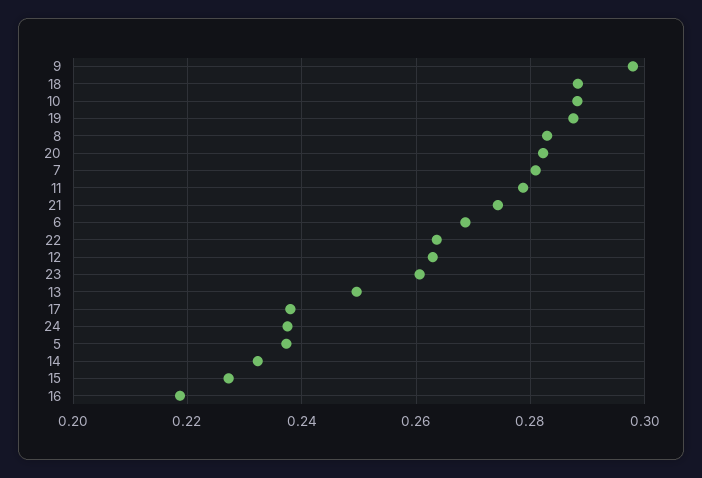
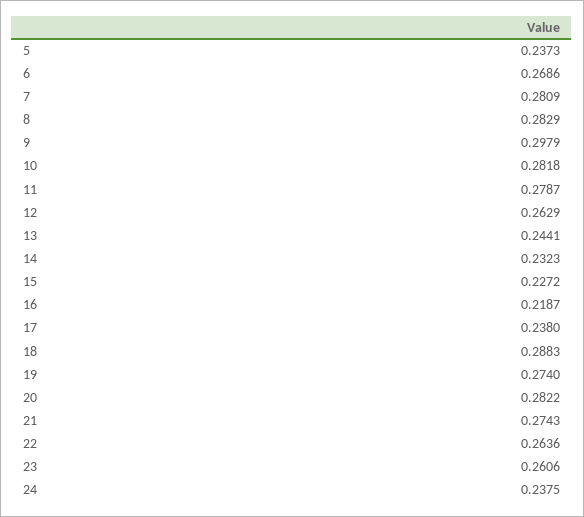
  {
    "9": 0.2979,
    "18": 0.2883,
-   "10": 0.288,
+   "10": 0.2818,
-   "19": 0.288,
+   "19": 0.274,
    "8": 0.2829,
    "20": 0.2822,
    "7": 0.2809,
    "11": 0.2787,
    "21": 0.2743,
    "6": 0.2686,
    "22": 0.2636,
    "12": 0.2629,
    "23": 0.2606,
-   "13": 0.25,
+   "13": 0.2441,
    "17": 0.238,
    "24": 0.2375,
    "5": 0.2373,
    "14": 0.2323,
    "15": 0.2272,
    "16": 0.2187
  }

